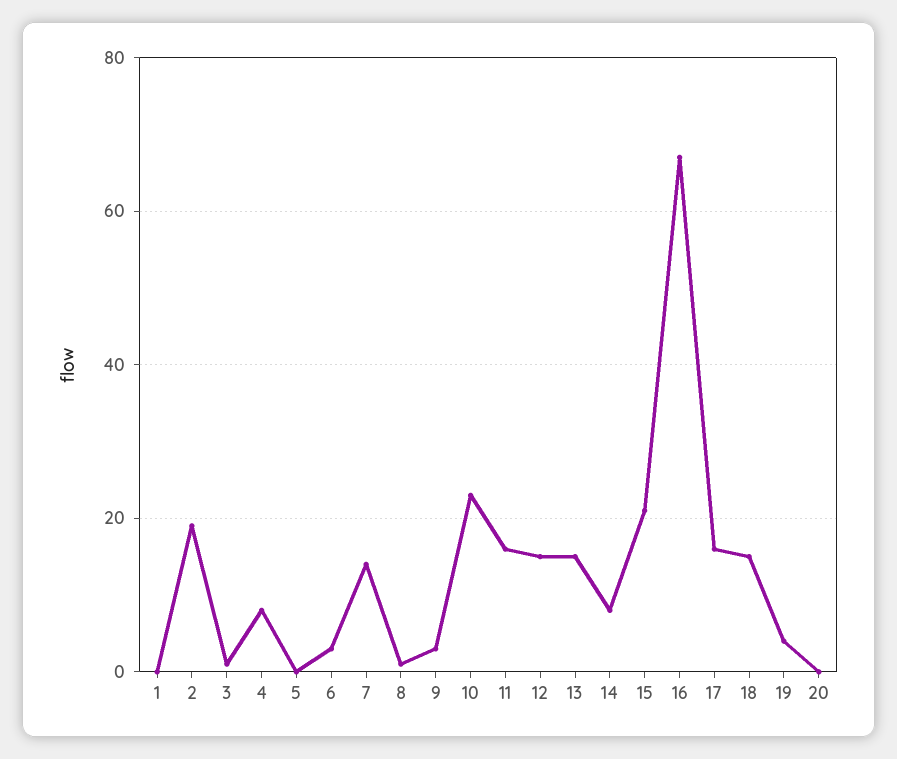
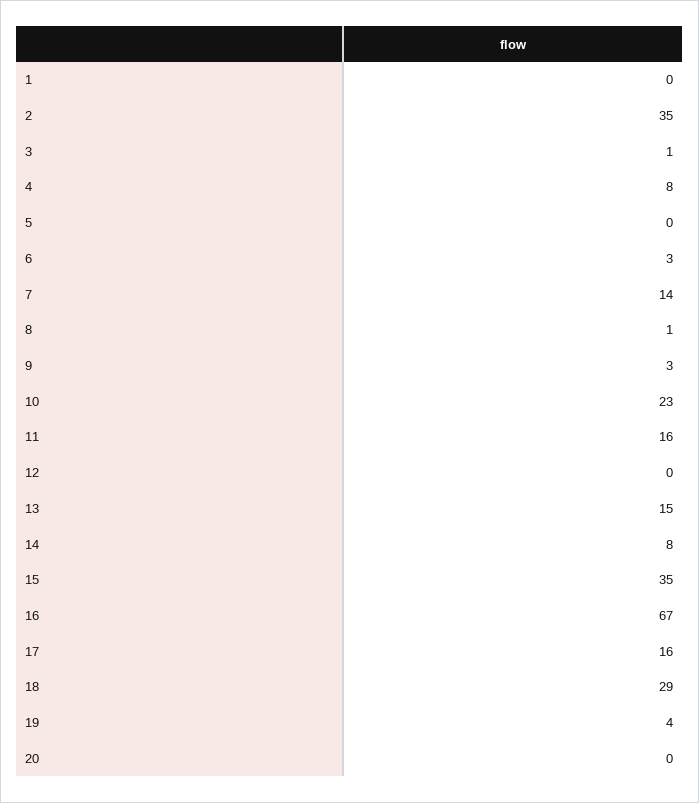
  {
    "1": 0,
-   "2": 20,
+   "2": 35,
    "3": 1,
    "4": 8,
    "5": 0,
    "6": 3,
    "7": 14,
    "8": 1,
    "9": 3,
    "10": 23,
    "11": 16,
-   "12": 15,
+   "12": 0,
    "13": 15,
    "14": 8,
-   "15": 20,
+   "15": 35,
    "16": 67,
    "17": 16,
-   "18": 15,
+   "18": 29,
    "19": 4,
    "20": 0
  }

